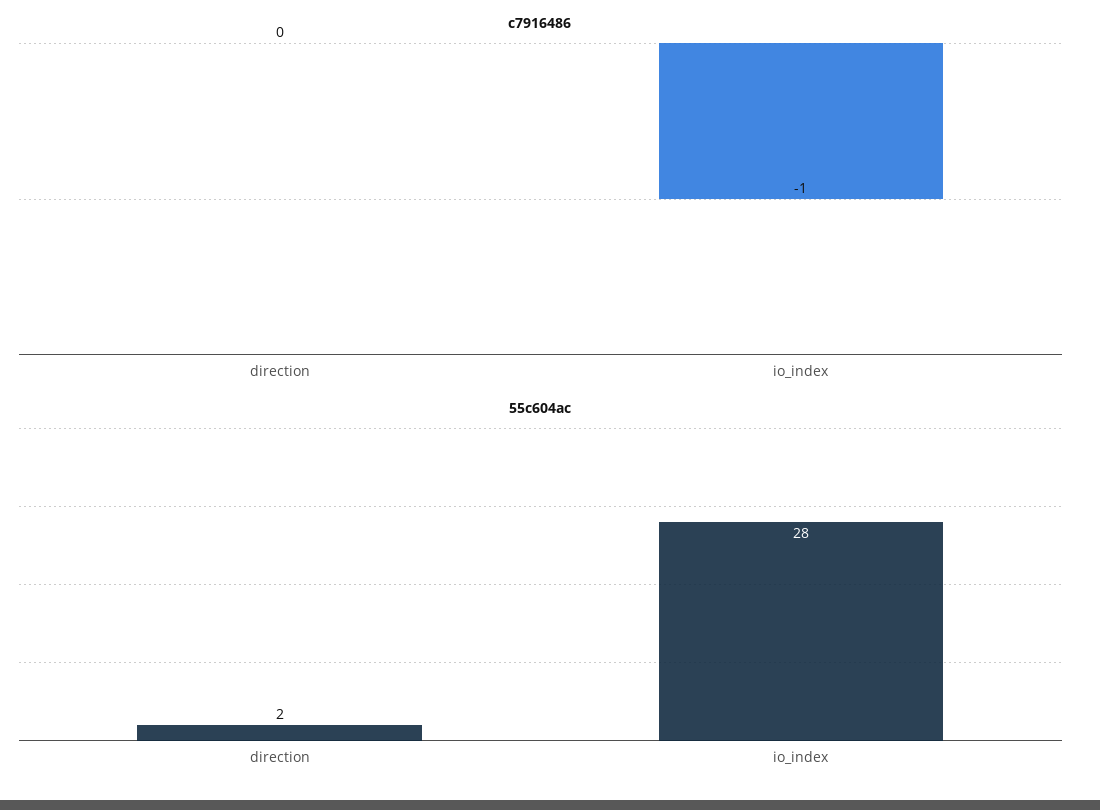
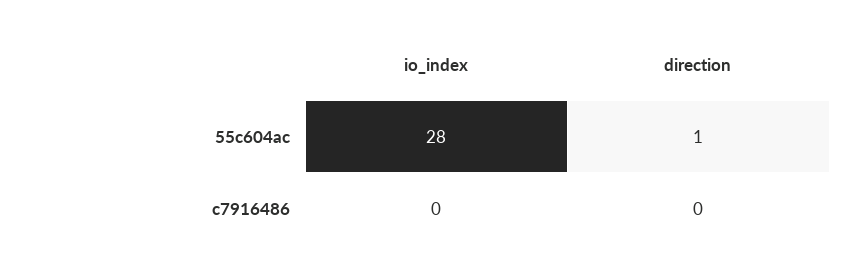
  {
    "c7916486": {
      "direction": 0,
-     "io_index": -1
+     "io_index": 0
    },
    "55c604ac": {
-     "direction": 2,
+     "direction": 1,
      "io_index": 28
    }
  }

